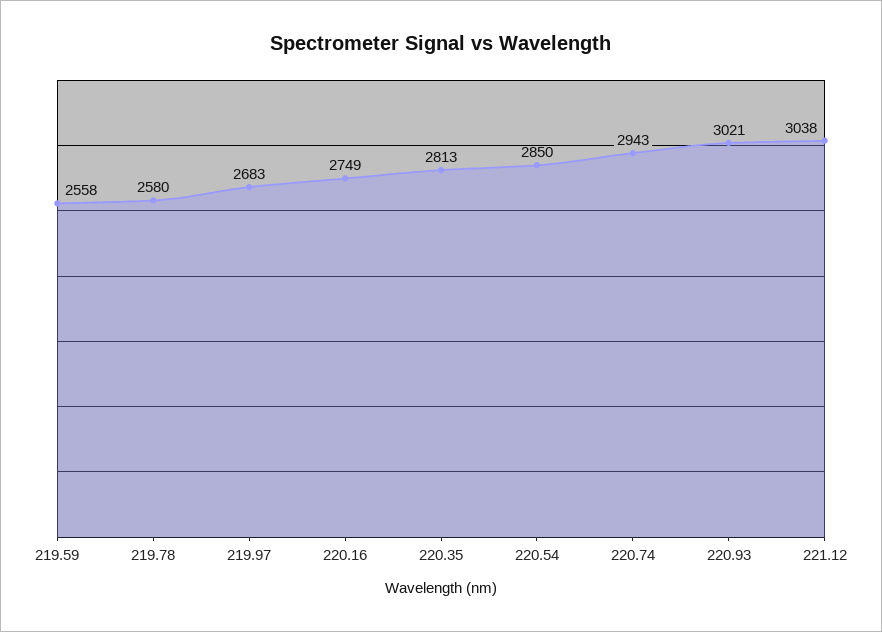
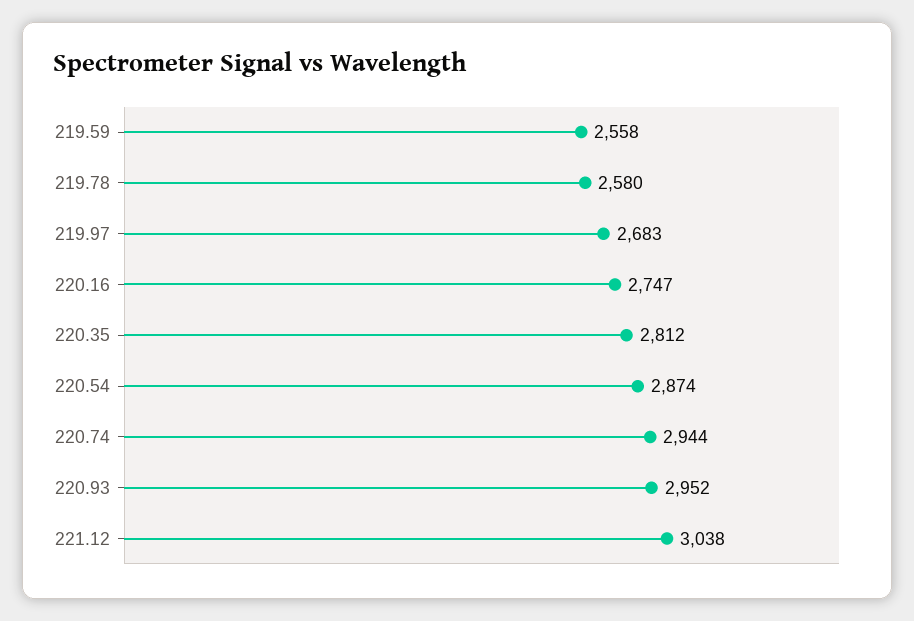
  {
    "219.59": 2558,
    "219.78": 2580,
    "219.97": 2683,
-   "220.16": 2749,
+   "220.16": 2747,
-   "220.35": 2813,
+   "220.35": 2812,
-   "220.54": 2850,
+   "220.54": 2874,
-   "220.74": 2943,
+   "220.74": 2944,
-   "220.93": 3021,
+   "220.93": 2952,
    "221.12": 3038
  }

